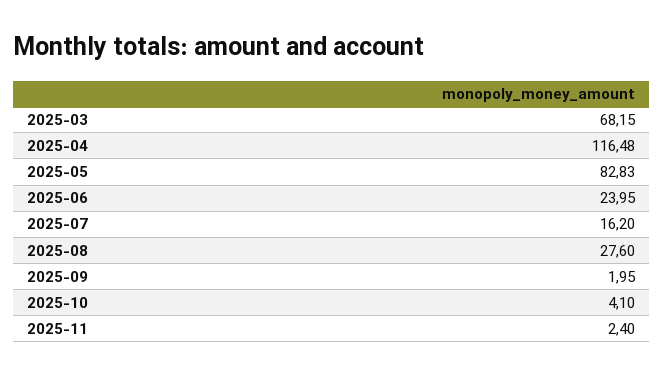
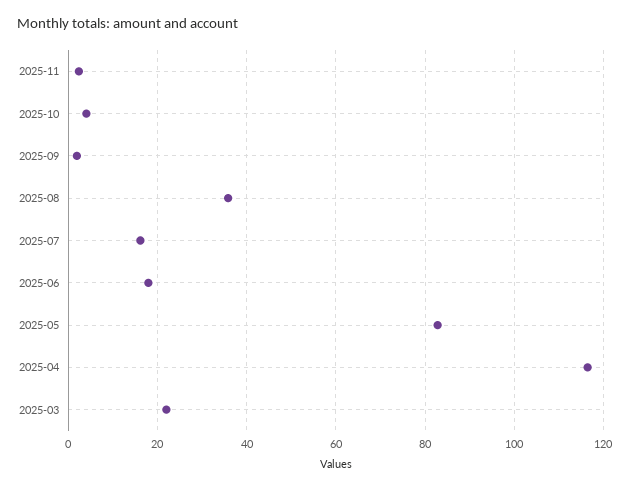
  {
-   "2025-03": 68.15,
+   "2025-03": 22,
    "2025-04": 116.48,
    "2025-05": 82.83,
-   "2025-06": 23.95,
+   "2025-06": 18,
    "2025-07": 16.2,
-   "2025-08": 27.6,
+   "2025-08": 36,
    "2025-09": 1.95,
    "2025-10": 4.1,
    "2025-11": 2.4
  }

